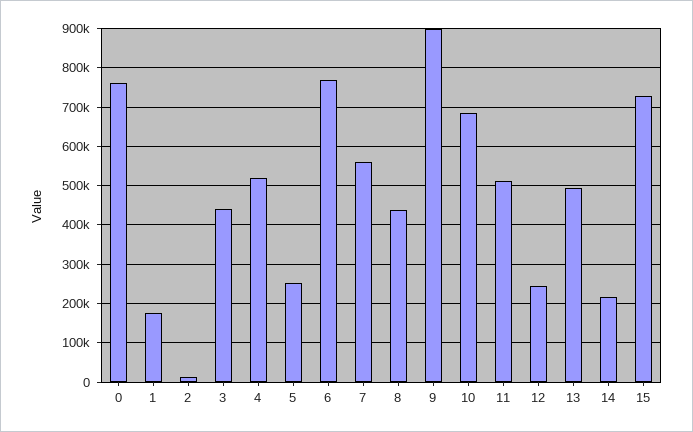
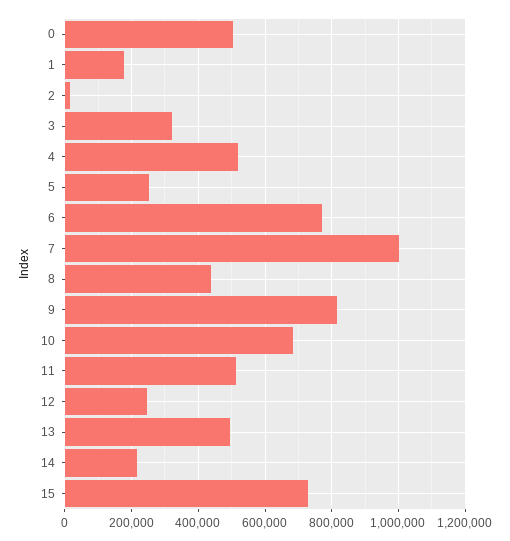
  {
-   "0": 760000,
+   "0": 500000,
    "1": 180000,
    "2": 20000,
-   "3": 440000,
+   "3": 320000,
    "4": 520000,
    "5": 260000,
    "6": 760000,
-   "7": 560000,
+   "7": 1000000,
    "8": 440000,
-   "9": 900000,
+   "9": 820000,
    "10": 680000,
    "11": 520000,
    "12": 240000,
    "13": 500000,
    "14": 220000,
    "15": 720000
  }

